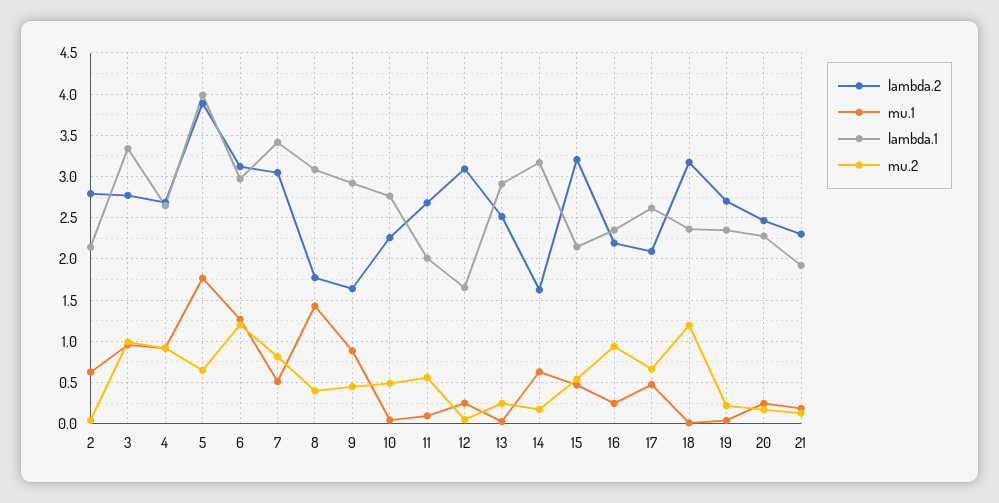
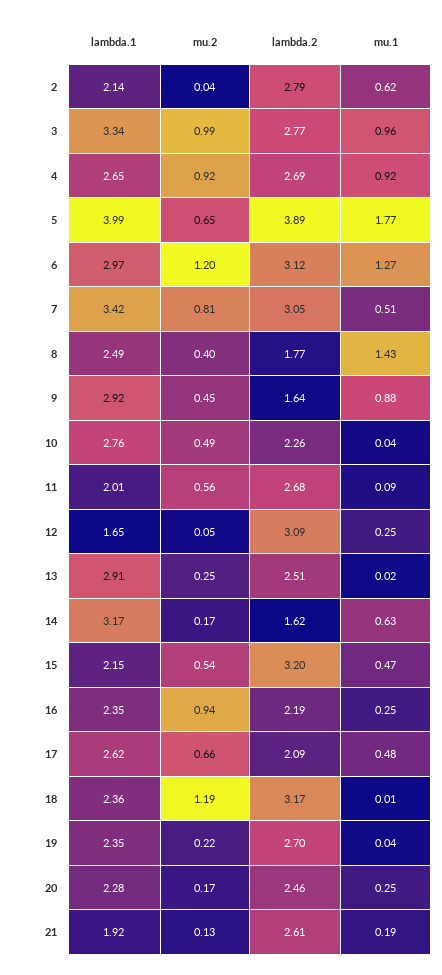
  {
    "lambda.2": {
      "2": 2.79,
      "3": 2.77,
      "4": 2.69,
      "5": 3.89,
      "6": 3.12,
      "7": 3.05,
      "8": 1.77,
      "9": 1.64,
      "10": 2.26,
      "11": 2.68,
      "12": 3.09,
      "13": 2.51,
      "14": 1.62,
      "15": 3.2,
      "16": 2.19,
      "17": 2.09,
      "18": 3.17,
      "19": 2.7,
      "20": 2.46,
-     "21": 2.3
+     "21": 2.61
    },
    "mu.1": {
      "2": 0.62,
      "3": 0.96,
      "4": 0.92,
      "5": 1.77,
      "6": 1.27,
      "7": 0.51,
      "8": 1.43,
      "9": 0.88,
      "10": 0.04,
      "11": 0.09,
      "12": 0.25,
      "13": 0.02,
      "14": 0.63,
      "15": 0.47,
      "16": 0.25,
      "17": 0.48,
      "18": 0.01,
      "19": 0.04,
      "20": 0.25,
      "21": 0.19
    },
    "lambda.1": {
      "2": 2.14,
      "3": 3.34,
      "4": 2.65,
      "5": 3.99,
      "6": 2.97,
      "7": 3.42,
-     "8": 3.1,
+     "8": 2.49,
      "9": 2.92,
      "10": 2.76,
      "11": 2.01,
      "12": 1.65,
      "13": 2.91,
      "14": 3.17,
      "15": 2.15,
      "16": 2.35,
      "17": 2.62,
      "18": 2.36,
      "19": 2.35,
      "20": 2.28,
      "21": 1.92
    },
    "mu.2": {
      "2": 0.04,
      "3": 0.99,
      "4": 0.92,
      "5": 0.65,
      "6": 1.2,
      "7": 0.81,
      "8": 0.4,
      "9": 0.45,
      "10": 0.49,
      "11": 0.56,
      "12": 0.05,
      "13": 0.25,
      "14": 0.17,
      "15": 0.54,
      "16": 0.94,
      "17": 0.66,
      "18": 1.19,
      "19": 0.22,
      "20": 0.17,
      "21": 0.13
    }
  }

